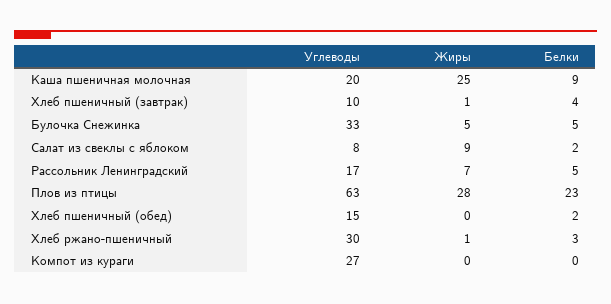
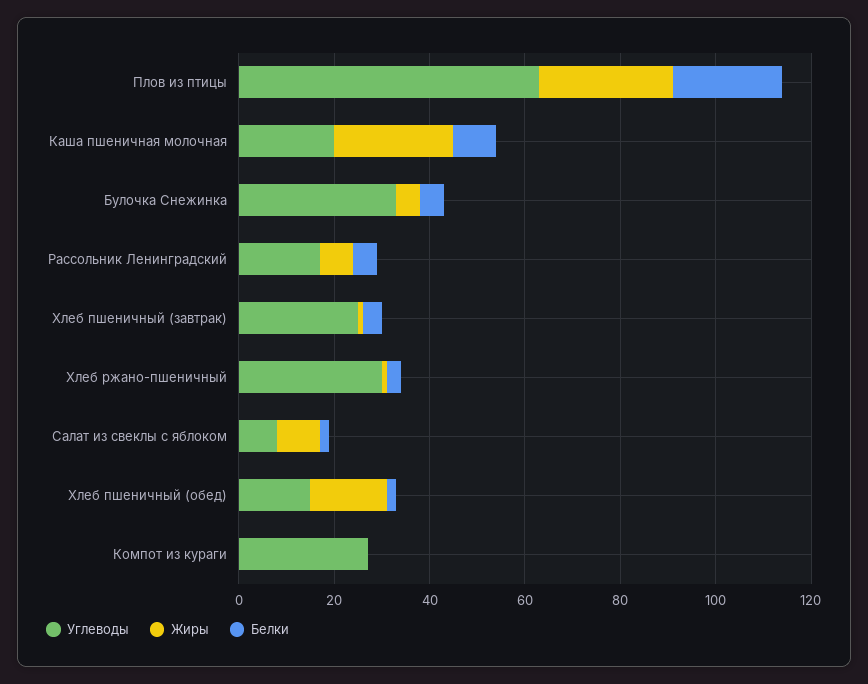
  {
    "Углеводы": {
      "Каша пшеничная молочная": 20,
-     "Хлеб пшеничный (завтрак)": 10,
+     "Хлеб пшеничный (завтрак)": 25,
      "Булочка Снежинка": 33,
      "Салат из свеклы с яблоком": 8,
      "Рассольник Ленинградский": 17,
      "Плов из птицы": 63,
      "Хлеб пшеничный (обед)": 15,
      "Хлеб ржано-пшеничный": 30,
      "Компот из кураги": 27
    },
    "Жиры": {
      "Каша пшеничная молочная": 25,
      "Хлеб пшеничный (завтрак)": 1,
      "Булочка Снежинка": 5,
      "Салат из свеклы с яблоком": 9,
      "Рассольник Ленинградский": 7,
      "Плов из птицы": 28,
-     "Хлеб пшеничный (обед)": 0,
+     "Хлеб пшеничный (обед)": 15,
      "Хлеб ржано-пшеничный": 1,
      "Компот из кураги": 0
    },
    "Белки": {
      "Каша пшеничная молочная": 9,
      "Хлеб пшеничный (завтрак)": 4,
      "Булочка Снежинка": 5,
      "Салат из свеклы с яблоком": 2,
      "Рассольник Ленинградский": 5,
      "Плов из птицы": 23,
      "Хлеб пшеничный (обед)": 2,
      "Хлеб ржано-пшеничный": 3,
      "Компот из кураги": 0
    }
  }

